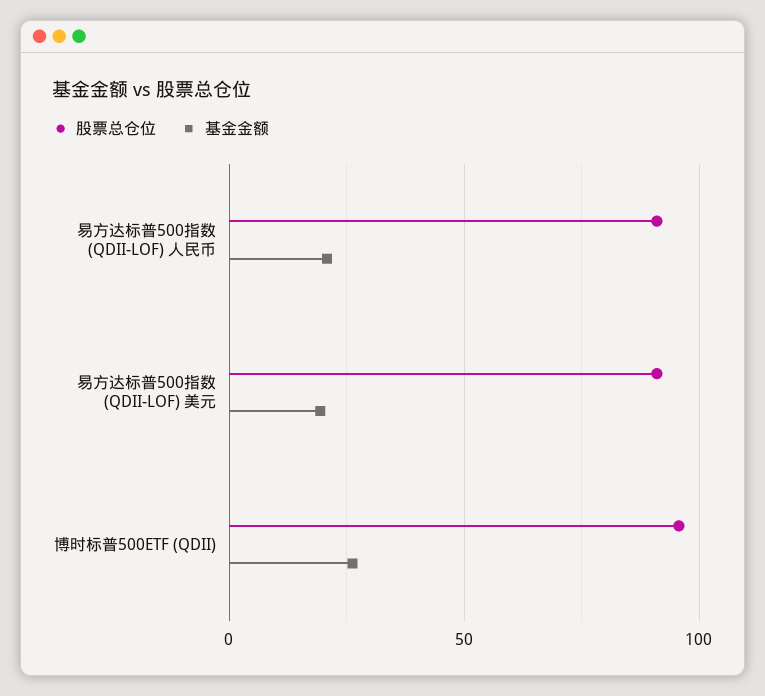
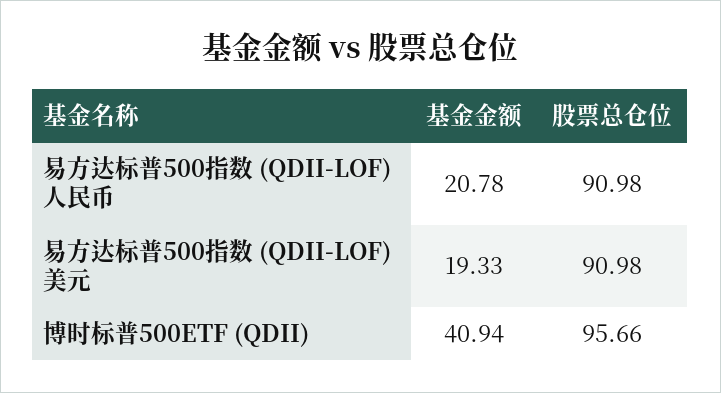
  {
    "股票总仓位": {
      "易方达标普500指数 (QDII-LOF) 人民币": 90.98,
      "易方达标普500指数 (QDII-LOF) 美元": 90.98,
      "博时标普500ETF (QDII)": 95.66
    },
    "基金金额": {
      "易方达标普500指数 (QDII-LOF) 人民币": 20.78,
      "易方达标普500指数 (QDII-LOF) 美元": 19.33,
-     "博时标普500ETF (QDII)": 25
+     "博时标普500ETF (QDII)": 40.94
    }
  }

